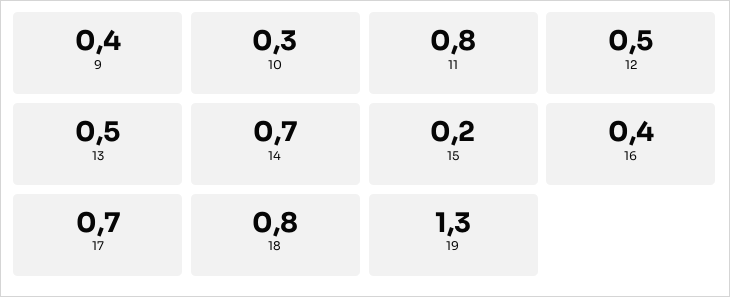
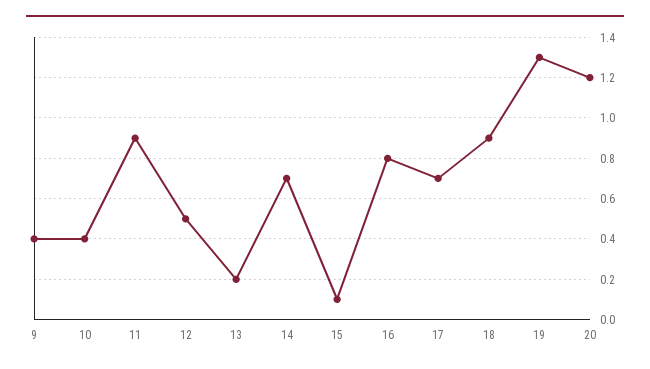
  {
    "9": 0.4,
-   "10": 0.3,
+   "10": 0.4,
-   "11": 0.8,
+   "11": 0.9,
    "12": 0.5,
-   "13": 0.5,
+   "13": 0.2,
    "14": 0.7,
-   "15": 0.2,
+   "15": 0.1,
-   "16": 0.4,
+   "16": 0.8,
    "17": 0.7,
-   "18": 0.8,
+   "18": 0.9,
-   "19": 1.3
+   "19": 1.3,
+   "20": 1.2
  }

